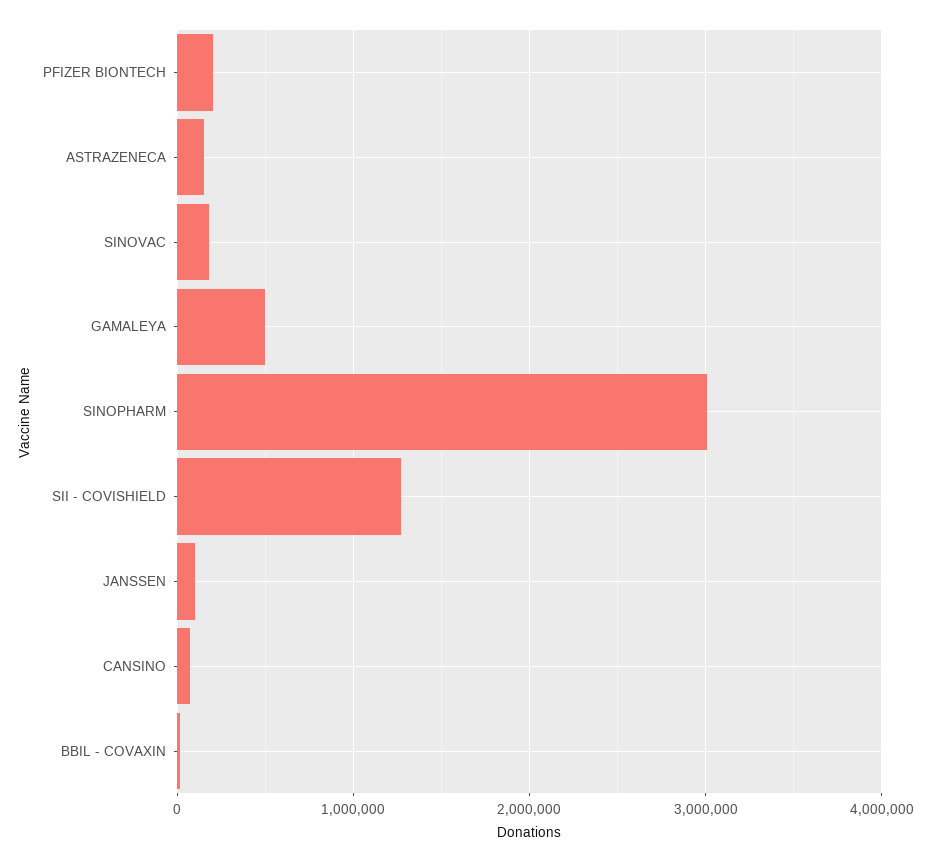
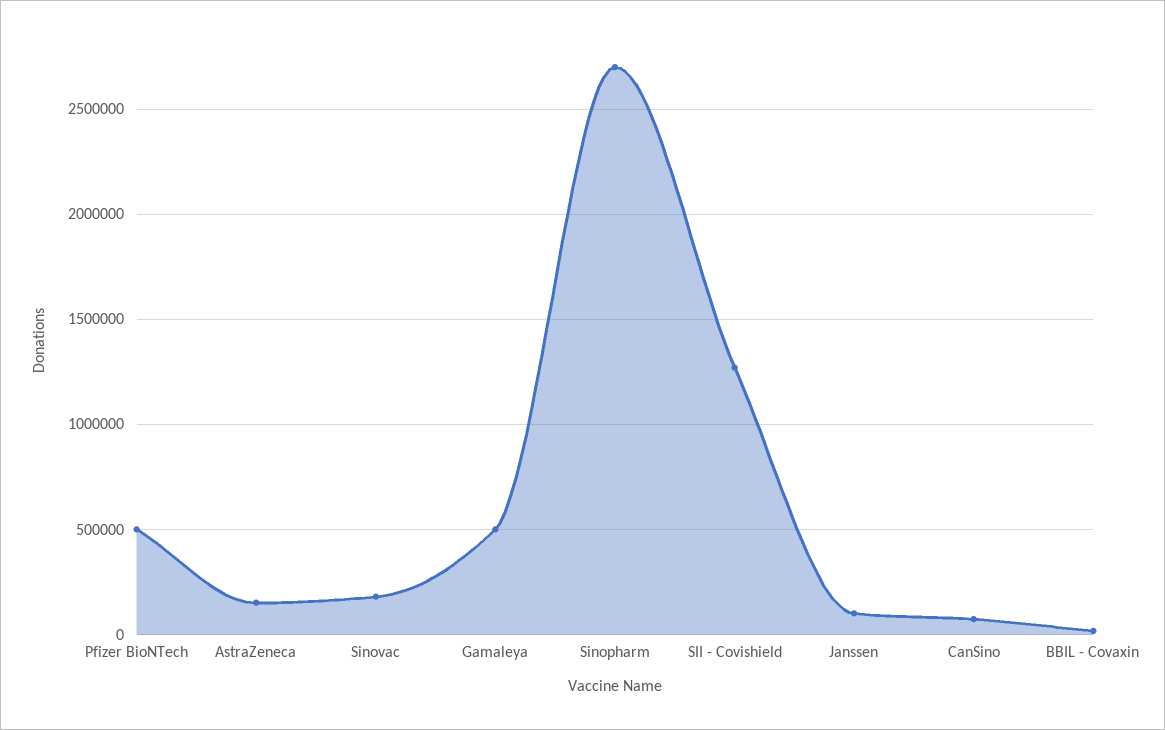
  {
-   "PFIZER BIONTECH": 200000,
+   "PFIZER BIONTECH": 500000,
    "ASTRAZENECA": 150000,
    "SINOVAC": 200000,
    "GAMALEYA": 500000,
-   "SINOPHARM": 3000000,
+   "SINOPHARM": 2700000,
    "SII - COVISHIELD": 1250000,
    "JANSSEN": 100000,
    "CANSINO": 50000,
    "BBIL - COVAXIN": 0
  }

